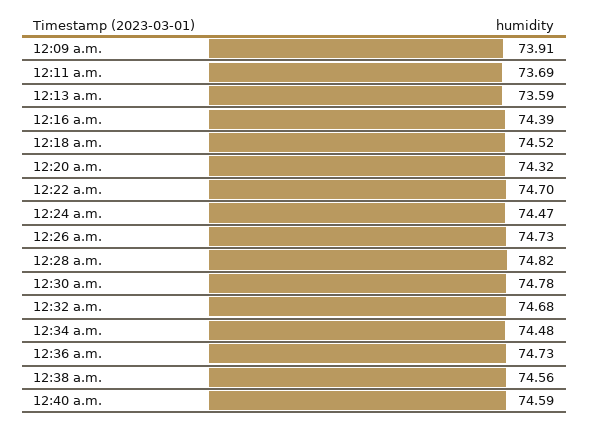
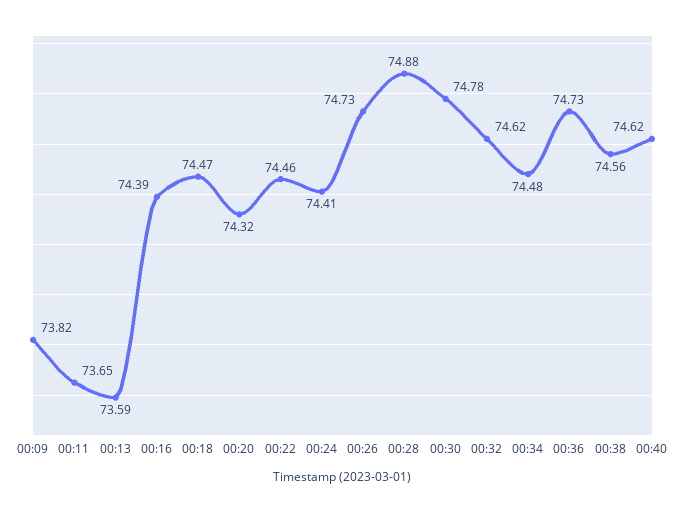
  {
-   "12:09 a.m.": 73.91,
+   "12:09 a.m.": 73.82,
-   "12:11 a.m.": 73.69,
+   "12:11 a.m.": 73.65,
    "12:13 a.m.": 73.59,
    "12:16 a.m.": 74.39,
-   "12:18 a.m.": 74.52,
+   "12:18 a.m.": 74.47,
    "12:20 a.m.": 74.32,
-   "12:22 a.m.": 74.7,
+   "12:22 a.m.": 74.46,
-   "12:24 a.m.": 74.47,
+   "12:24 a.m.": 74.41,
    "12:26 a.m.": 74.73,
-   "12:28 a.m.": 74.82,
+   "12:28 a.m.": 74.88,
    "12:30 a.m.": 74.78,
-   "12:32 a.m.": 74.68,
+   "12:32 a.m.": 74.62,
    "12:34 a.m.": 74.48,
    "12:36 a.m.": 74.73,
    "12:38 a.m.": 74.56,
-   "12:40 a.m.": 74.59
+   "12:40 a.m.": 74.62
  }

